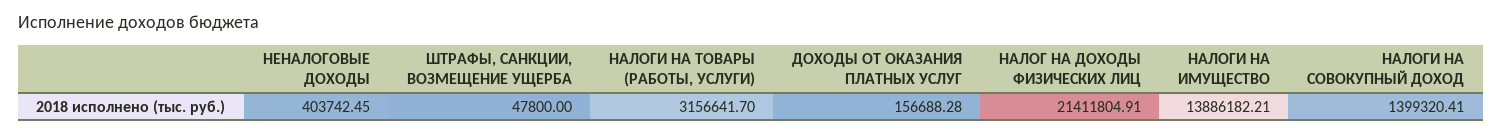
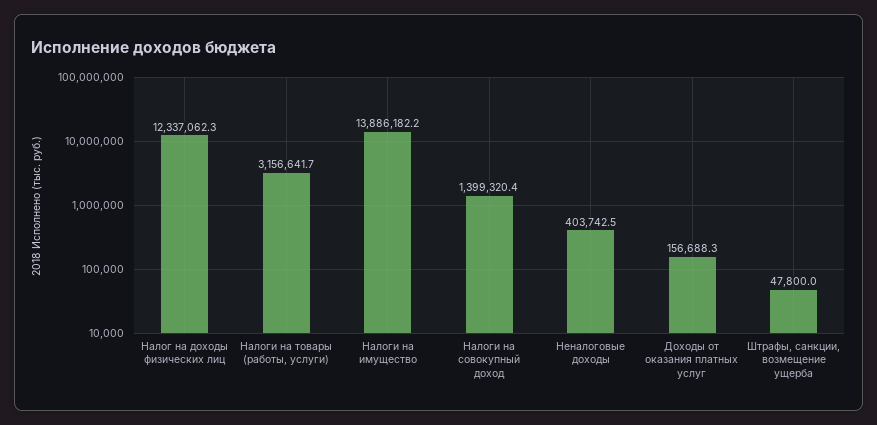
  {
    "НЕНАЛОГОВЫЕ ДОХОДЫ": 403742.45,
    "ШТРАФЫ, САНКЦИИ, ВОЗМЕЩЕНИЕ УЩЕРБА": 47800,
    "НАЛОГИ НА ТОВАРЫ (РАБОТЫ, УСЛУГИ)": 3156641.7,
    "ДОХОДЫ ОТ ОКАЗАНИЯ ПЛАТНЫХ УСЛУГ": 156688.28,
-   "НАЛОГ НА ДОХОДЫ ФИЗИЧЕСКИХ ЛИЦ": 21411804.91,
+   "НАЛОГ НА ДОХОДЫ ФИЗИЧЕСКИХ ЛИЦ": 12337062.3,
    "НАЛОГИ НА ИМУЩЕСТВО": 13886182.21,
    "НАЛОГИ НА СОВОКУПНЫЙ ДОХОД": 1399320.41
  }

